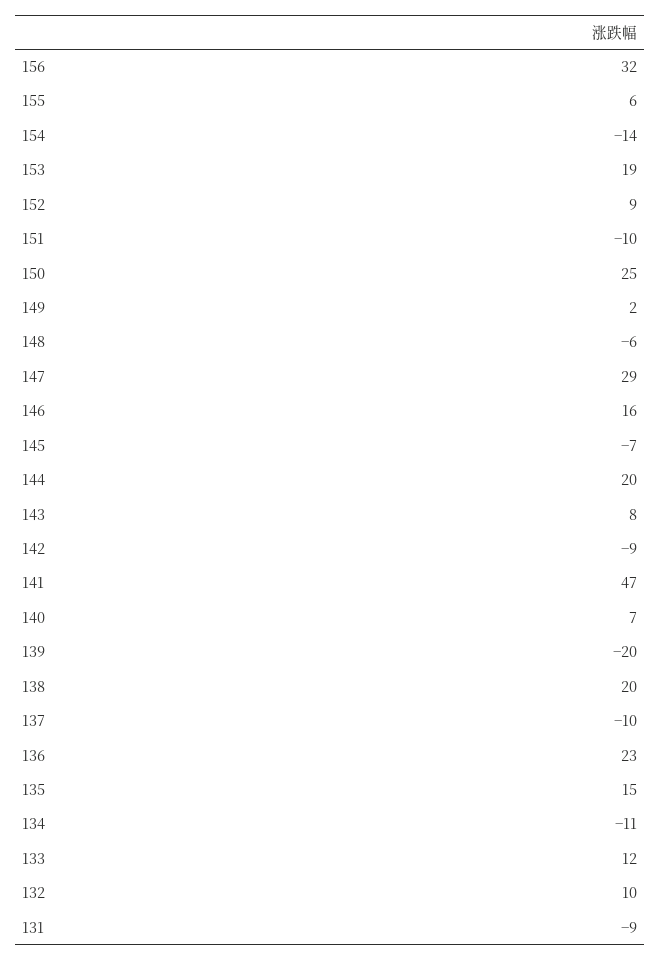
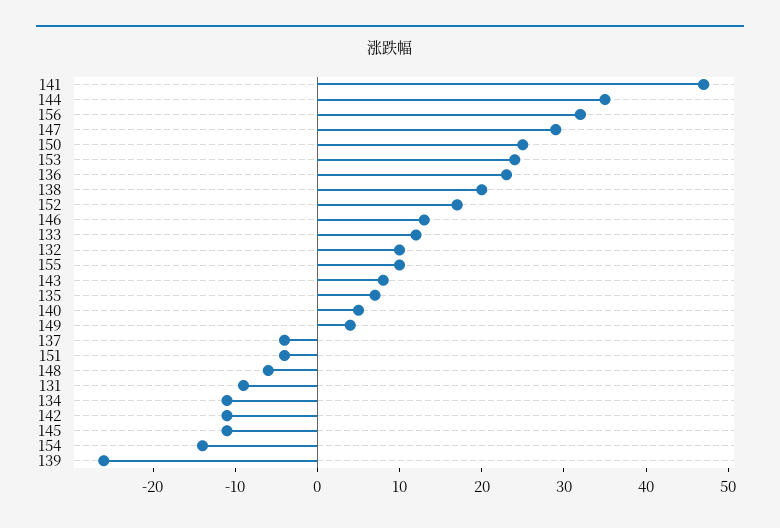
  {
    "156": 32,
-   "155": 6,
+   "155": 10,
    "154": -14,
-   "153": 19,
+   "153": 24,
-   "152": 9,
+   "152": 17,
-   "151": -10,
+   "151": -4,
    "150": 25,
-   "149": 2,
+   "149": 4,
    "148": -6,
    "147": 29,
-   "146": 16,
+   "146": 13,
-   "145": -7,
+   "145": -11,
-   "144": 20,
+   "144": 35,
    "143": 8,
-   "142": -9,
+   "142": -11,
    "141": 47,
-   "140": 7,
+   "140": 5,
-   "139": -20,
+   "139": -26,
    "138": 20,
-   "137": -10,
+   "137": -4,
    "136": 23,
-   "135": 15,
+   "135": 7,
    "134": -11,
    "133": 12,
    "132": 10,
    "131": -9
  }

